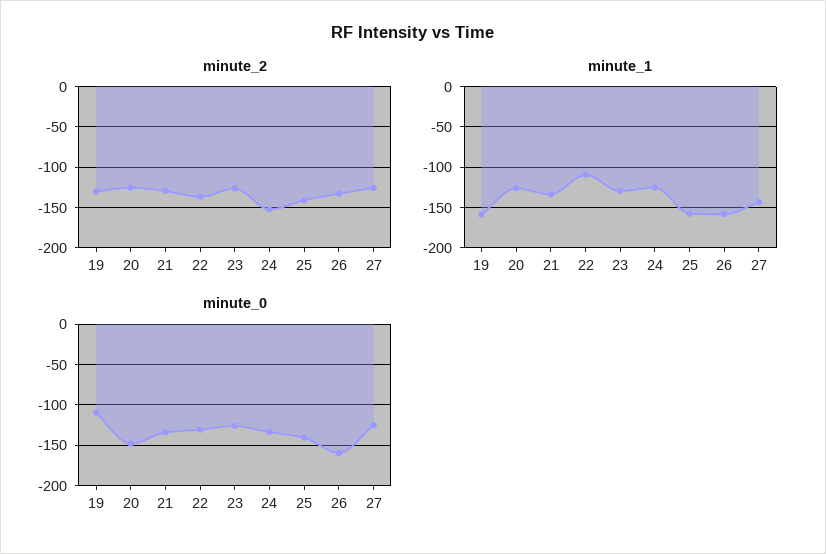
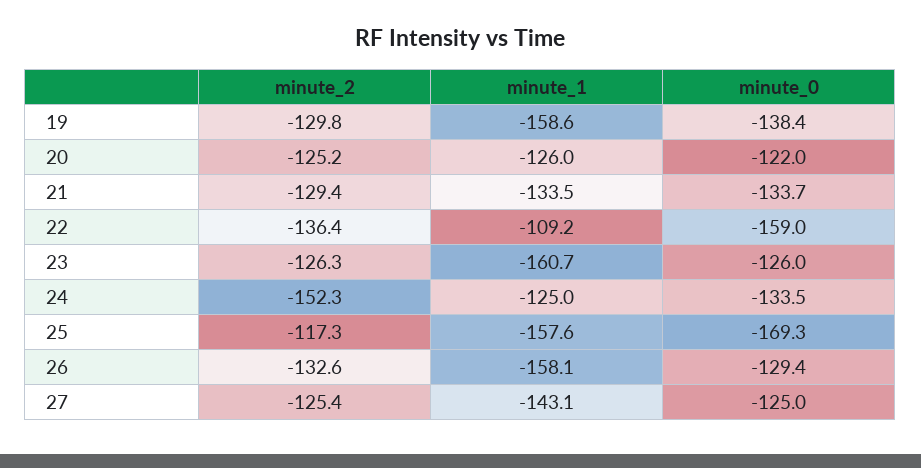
  {
    "minute_2": {
      "19": -129.8,
      "20": -125.2,
      "21": -129.4,
      "22": -136.4,
      "23": -126.3,
      "24": -152.3,
-     "25": -140,
+     "25": -117.3,
      "26": -132.6,
      "27": -125.4
    },
    "minute_1": {
      "19": -158.6,
      "20": -126,
      "21": -133.5,
      "22": -109.2,
-     "23": -130,
+     "23": -160.7,
      "24": -125,
      "25": -157.6,
      "26": -158.1,
      "27": -143.1
    },
    "minute_0": {
-     "19": -110,
+     "19": -138.4,
-     "20": -150,
+     "20": -122,
      "21": -133.7,
-     "22": -130,
+     "22": -159,
      "23": -126,
      "24": -133.5,
-     "25": -140,
+     "25": -169.3,
-     "26": -160,
+     "26": -129.4,
      "27": -125
    }
  }

